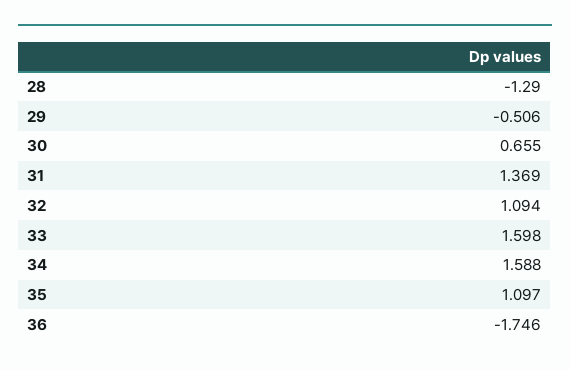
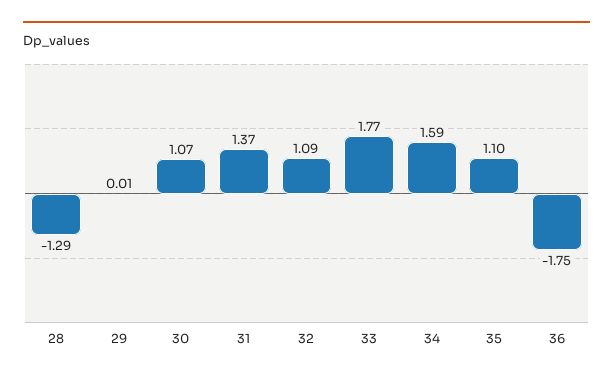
  {
    "28": -1.29,
-   "29": -0.506,
+   "29": 0.01,
-   "30": 0.655,
+   "30": 1.07,
    "31": 1.369,
    "32": 1.094,
-   "33": 1.598,
+   "33": 1.77,
    "34": 1.588,
    "35": 1.097,
    "36": -1.746
  }

